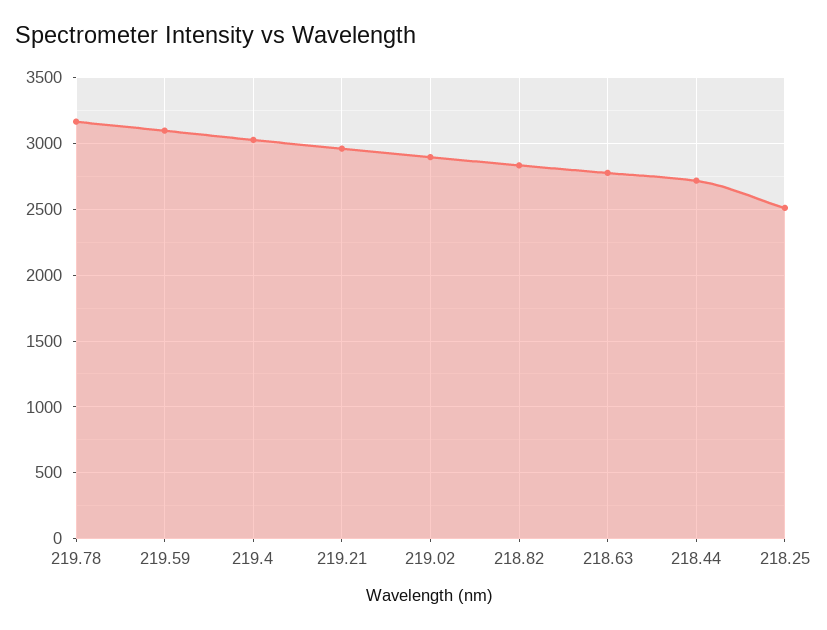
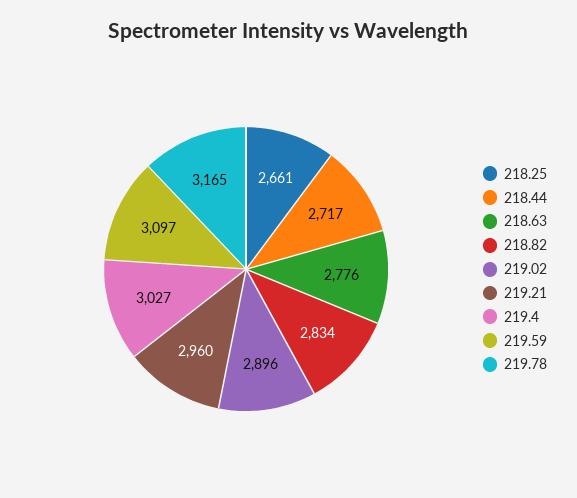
  {
    "219.78": 3165,
    "219.59": 3097,
    "219.4": 3027,
    "219.21": 2960,
    "219.02": 2896,
    "218.82": 2834,
    "218.63": 2776,
    "218.44": 2717,
-   "218.25": 2500
+   "218.25": 2661
  }

